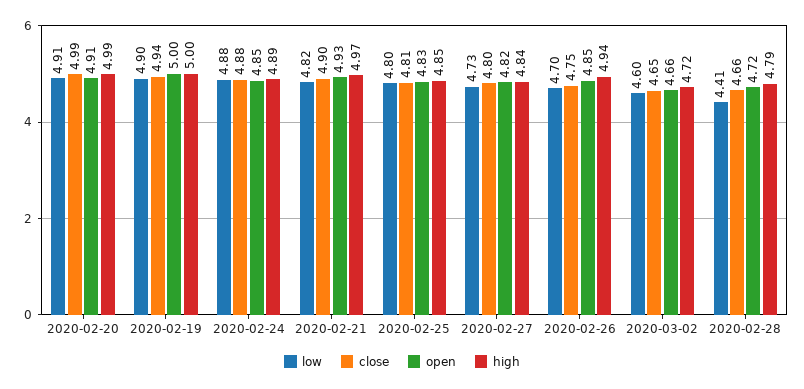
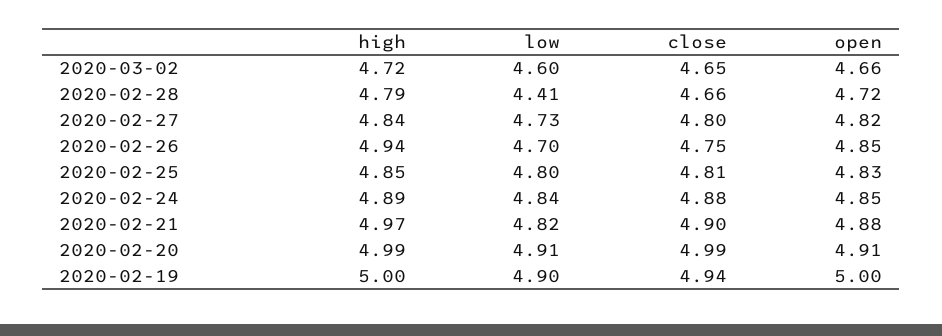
  {
    "low": {
      "2020-02-20": 4.91,
      "2020-02-19": 4.9,
-     "2020-02-24": 4.88,
+     "2020-02-24": 4.84,
      "2020-02-21": 4.82,
      "2020-02-25": 4.8,
      "2020-02-27": 4.73,
      "2020-02-26": 4.7,
      "2020-03-02": 4.6,
      "2020-02-28": 4.41
    },
    "close": {
      "2020-02-20": 4.99,
      "2020-02-19": 4.94,
      "2020-02-24": 4.88,
      "2020-02-21": 4.9,
      "2020-02-25": 4.81,
      "2020-02-27": 4.8,
      "2020-02-26": 4.75,
      "2020-03-02": 4.65,
      "2020-02-28": 4.66
    },
    "open": {
      "2020-02-20": 4.91,
      "2020-02-19": 5,
      "2020-02-24": 4.85,
-     "2020-02-21": 4.93,
+     "2020-02-21": 4.88,
      "2020-02-25": 4.83,
      "2020-02-27": 4.82,
      "2020-02-26": 4.85,
      "2020-03-02": 4.66,
      "2020-02-28": 4.72
    },
    "high": {
      "2020-02-20": 4.99,
      "2020-02-19": 5,
      "2020-02-24": 4.89,
      "2020-02-21": 4.97,
      "2020-02-25": 4.85,
      "2020-02-27": 4.84,
      "2020-02-26": 4.94,
      "2020-03-02": 4.72,
      "2020-02-28": 4.79
    }
  }

